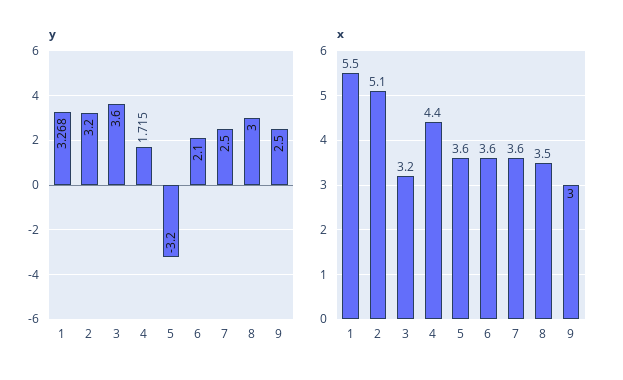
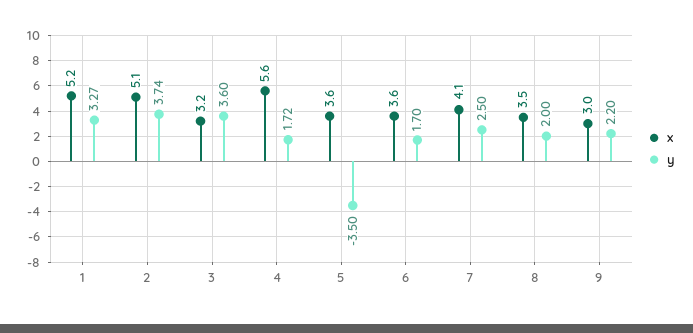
  {
    "y": {
      "1": 3.268,
-     "2": 3.2,
+     "2": 3.74,
      "3": 3.6,
      "4": 1.715,
-     "5": -3.2,
+     "5": -3.5,
-     "6": 2.1,
+     "6": 1.7,
      "7": 2.5,
-     "8": 3,
+     "8": 2,
-     "9": 2.5
+     "9": 2.2
    },
    "x": {
-     "1": 5.5,
+     "1": 5.2,
      "2": 5.1,
      "3": 3.2,
-     "4": 4.4,
+     "4": 5.6,
      "5": 3.6,
      "6": 3.6,
-     "7": 3.6,
+     "7": 4.1,
      "8": 3.5,
      "9": 3
    }
  }

